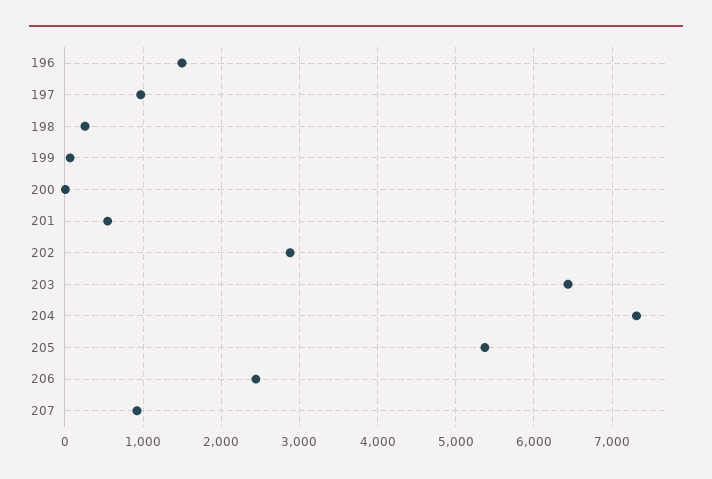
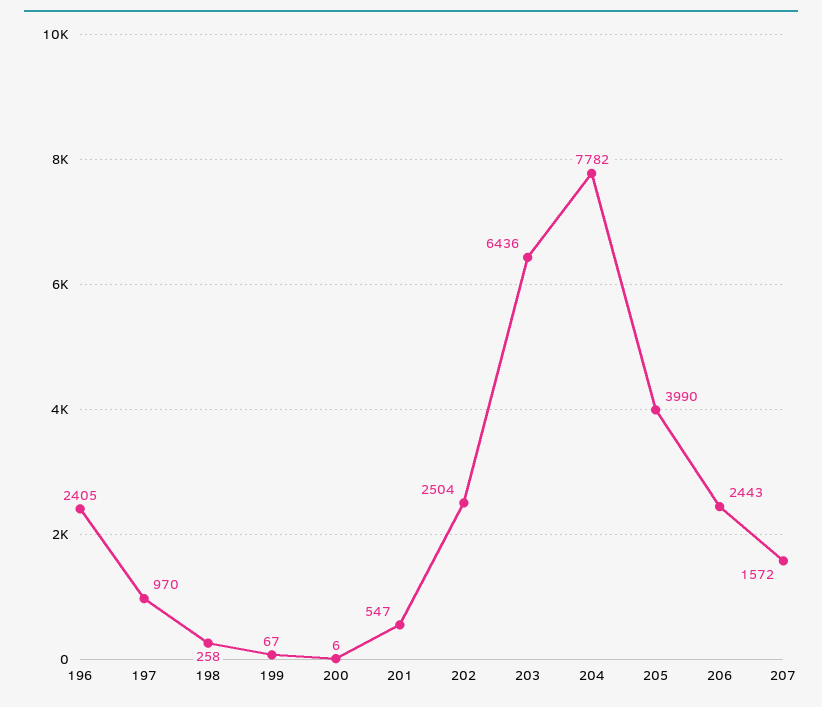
  {
-   "196": 1500,
+   "196": 2405,
    "197": 970,
    "198": 258,
    "199": 67,
    "200": 6,
    "201": 547,
-   "202": 2900,
+   "202": 2504,
    "203": 6436,
-   "204": 7300,
+   "204": 7782,
-   "205": 5400,
+   "205": 3990,
    "206": 2443,
-   "207": 900
+   "207": 1572
  }

